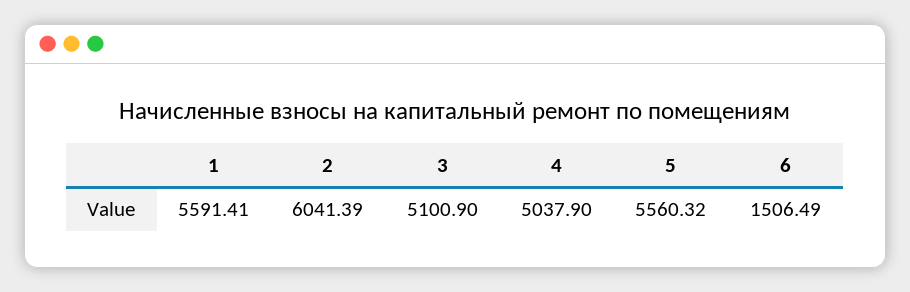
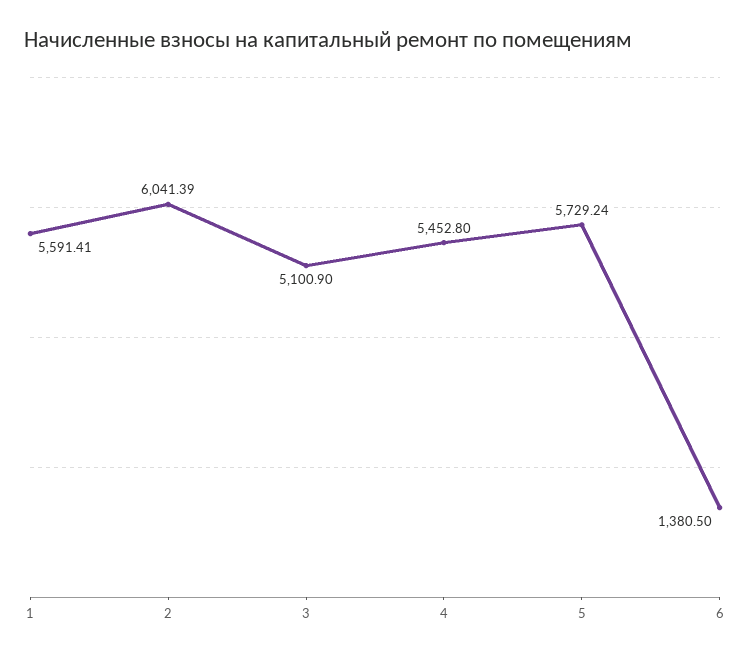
  {
    "1": 5591.41,
    "2": 6041.39,
    "3": 5100.9,
-   "4": 5037.9,
+   "4": 5452.8,
-   "5": 5560.32,
+   "5": 5729.24,
-   "6": 1506.49
+   "6": 1380.5
  }

